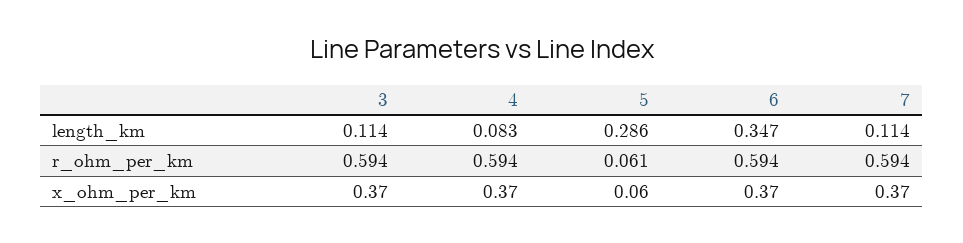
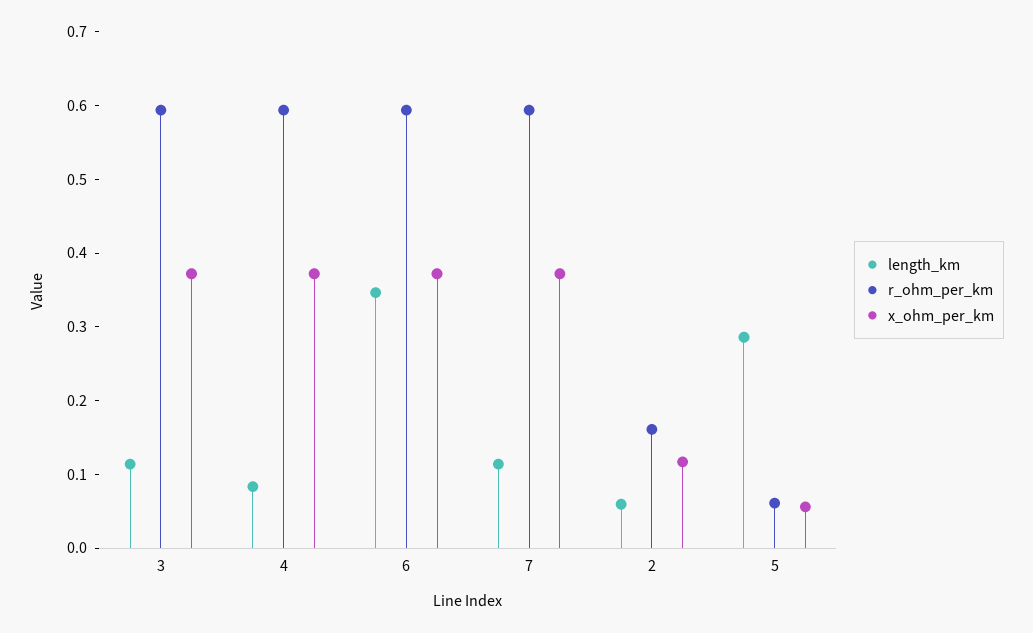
  {
    "length_km": {
      "3": 0.114,
      "4": 0.083,
      "5": 0.286,
      "6": 0.347,
-     "7": 0.114
+     "7": 0.114,
+     "2": 0.06
    },
    "r_ohm_per_km": {
      "3": 0.594,
      "4": 0.594,
      "5": 0.061,
      "6": 0.594,
-     "7": 0.594
+     "7": 0.594,
+     "2": 0.16
    },
    "x_ohm_per_km": {
      "3": 0.37,
      "4": 0.37,
      "5": 0.06,
      "6": 0.37,
-     "7": 0.37
+     "7": 0.37,
+     "2": 0.12
    }
  }

